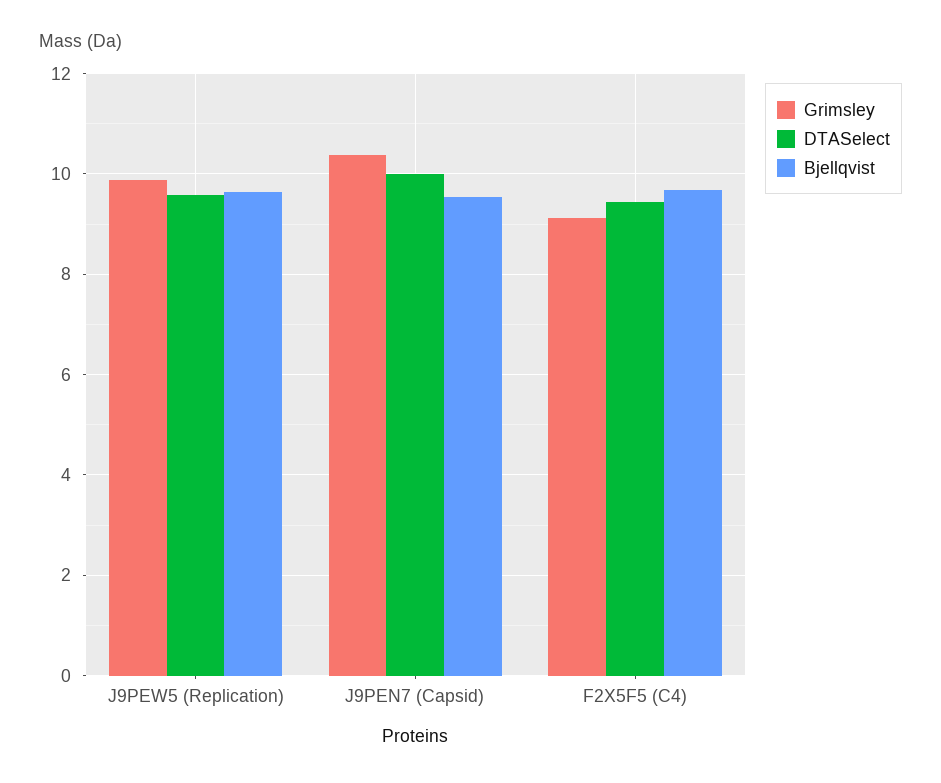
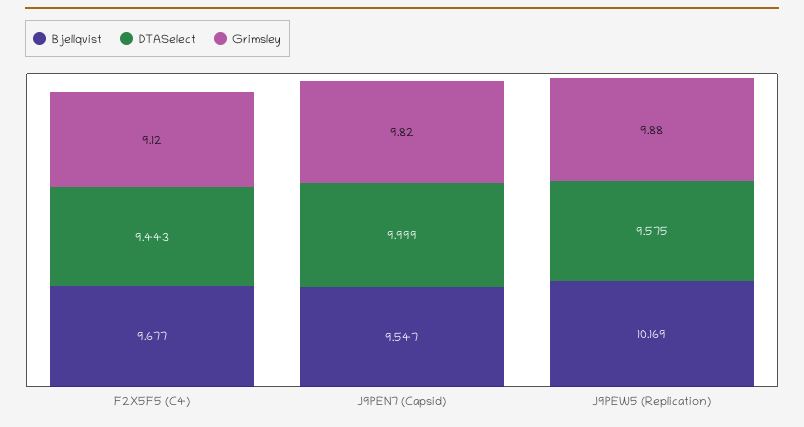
  {
    "Grimsley": {
      "J9PEW5 (Replication)": 9.88,
-     "J9PEN7 (Capsid)": 10.4,
+     "J9PEN7 (Capsid)": 9.82,
      "F2X5F5 (C4)": 9.12
    },
    "DTASelect": {
      "J9PEW5 (Replication)": 9.575,
      "J9PEN7 (Capsid)": 9.999,
      "F2X5F5 (C4)": 9.443
    },
    "Bjellqvist": {
-     "J9PEW5 (Replication)": 9.6,
+     "J9PEW5 (Replication)": 10.169,
      "J9PEN7 (Capsid)": 9.547,
      "F2X5F5 (C4)": 9.677
    }
  }

